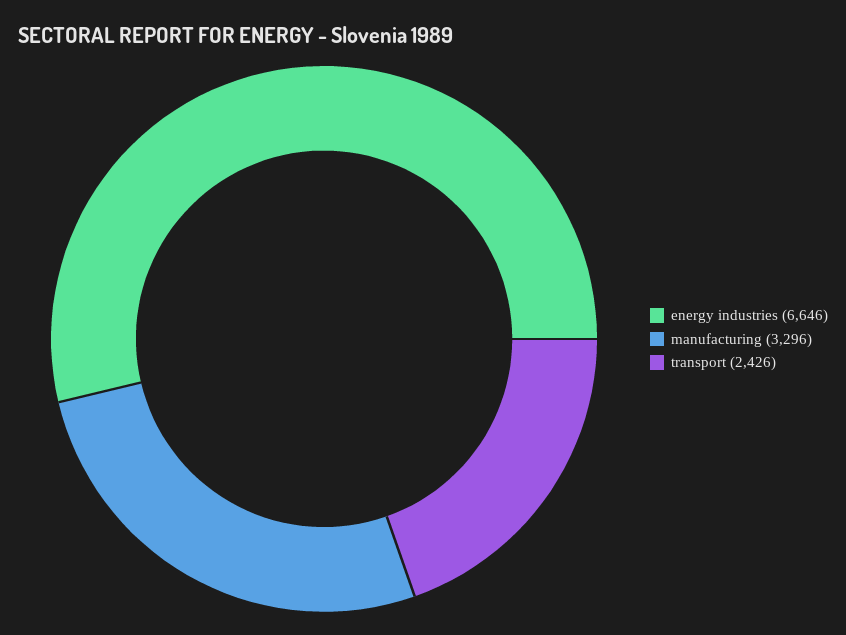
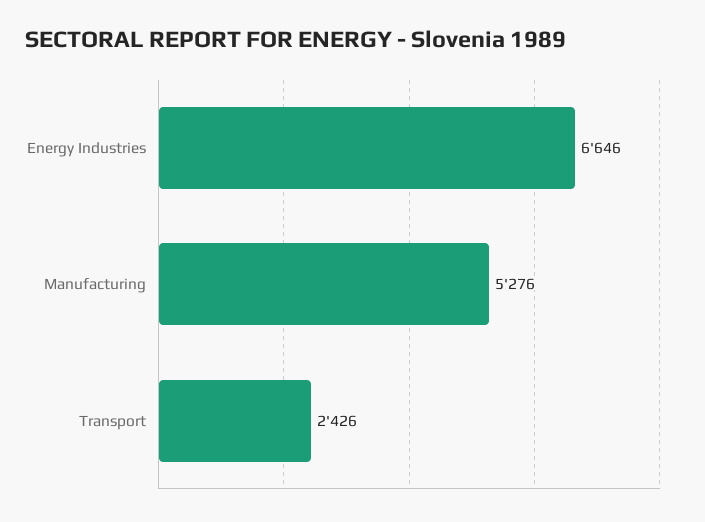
  {
    "energy industries": 6646,
-   "manufacturing": 3296,
+   "manufacturing": 5276,
    "transport": 2426
  }

